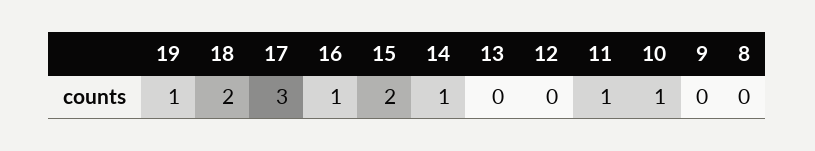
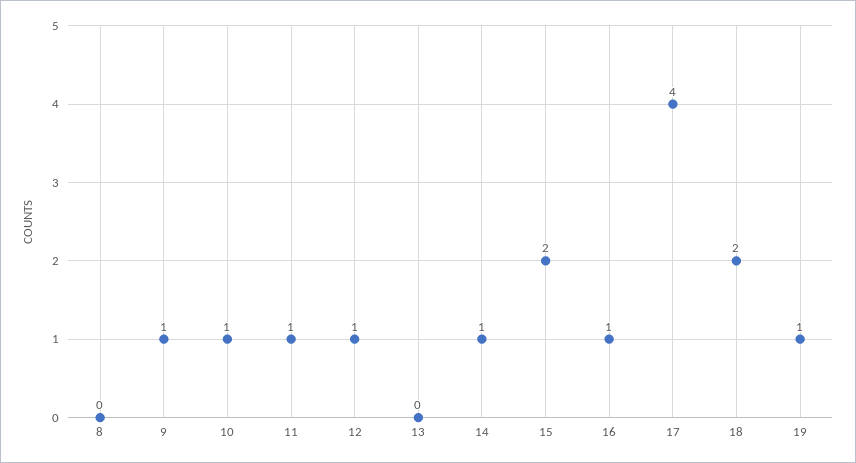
  {
    "19": 1,
    "18": 2,
-   "17": 3,
+   "17": 4,
    "16": 1,
    "15": 2,
    "14": 1,
    "13": 0,
-   "12": 0,
+   "12": 1,
    "11": 1,
    "10": 1,
-   "9": 0,
+   "9": 1,
    "8": 0
  }

